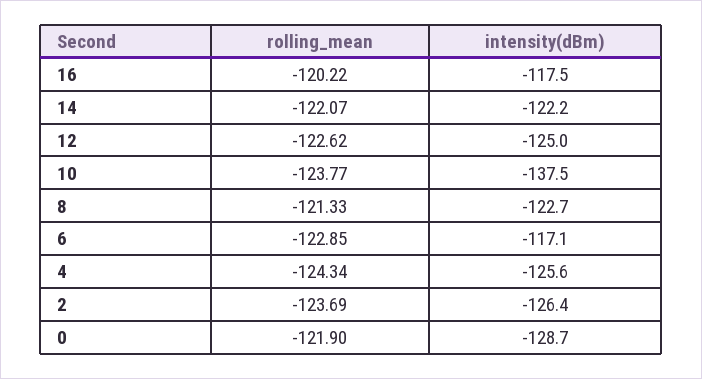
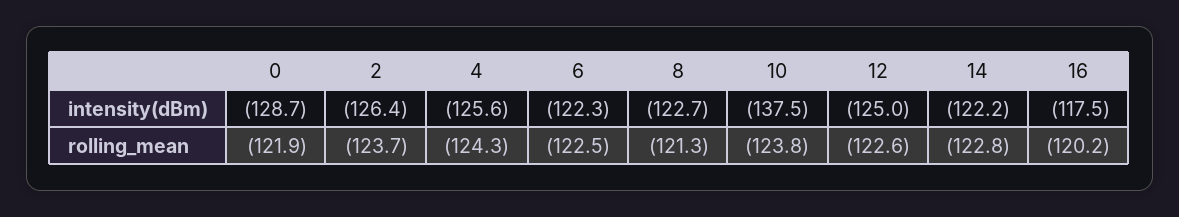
  {
    "rolling_mean": {
      "16": -120.22,
-     "14": -122.07,
+     "14": -122.8,
      "12": -122.62,
      "10": -123.77,
      "8": -121.33,
-     "6": -122.85,
+     "6": -122.5,
      "4": -124.34,
      "2": -123.69,
      "0": -121.9
    },
    "intensity(dBm)": {
      "16": -117.5,
      "14": -122.2,
      "12": -125,
      "10": -137.5,
      "8": -122.7,
-     "6": -117.1,
+     "6": -122.3,
      "4": -125.6,
      "2": -126.4,
      "0": -128.7
    }
  }

